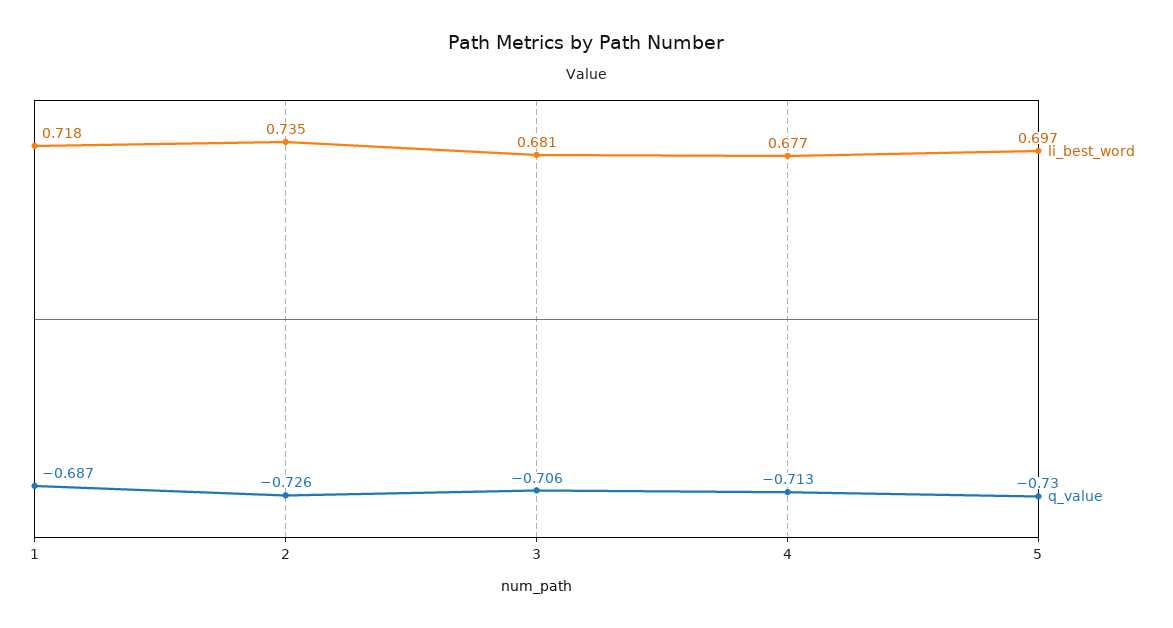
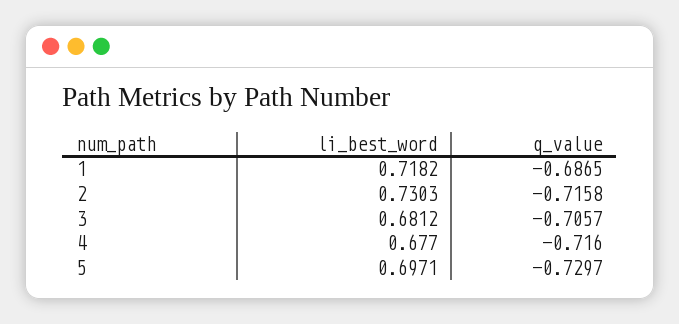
  {
    "li_best_word": {
      "1": 0.7182,
-     "2": 0.735,
+     "2": 0.7303,
      "3": 0.6812,
      "4": 0.677,
      "5": 0.6971
    },
    "q_value": {
      "1": -0.6865,
-     "2": -0.726,
+     "2": -0.7158,
      "3": -0.7057,
-     "4": -0.713,
+     "4": -0.716,
      "5": -0.7297
    }
  }

